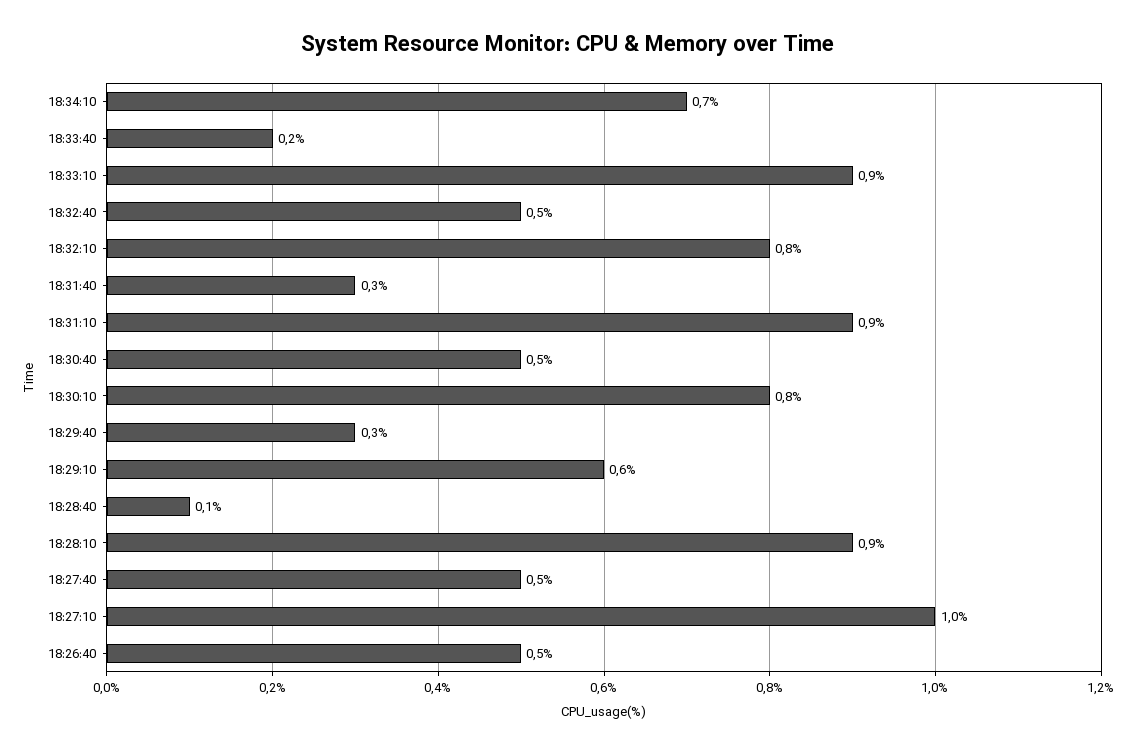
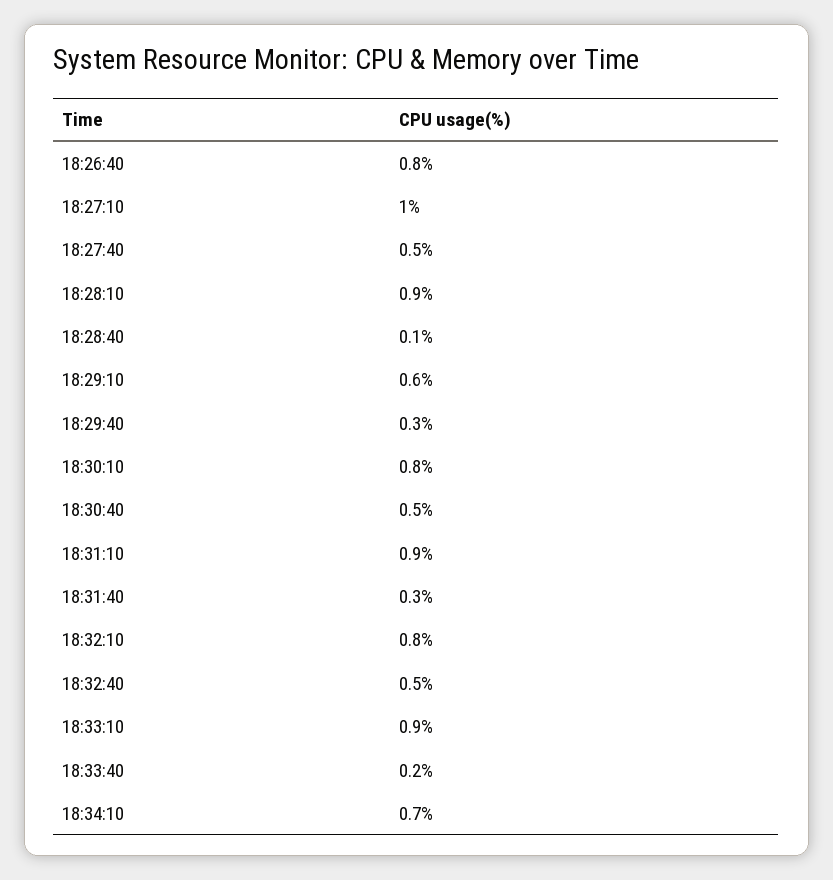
  {
    "18:34:10": 0.7,
    "18:33:40": 0.2,
    "18:33:10": 0.9,
    "18:32:40": 0.5,
    "18:32:10": 0.8,
    "18:31:40": 0.3,
    "18:31:10": 0.9,
    "18:30:40": 0.5,
    "18:30:10": 0.8,
    "18:29:40": 0.3,
    "18:29:10": 0.6,
    "18:28:40": 0.1,
    "18:28:10": 0.9,
    "18:27:40": 0.5,
    "18:27:10": 1,
-   "18:26:40": 0.5
+   "18:26:40": 0.8
  }

